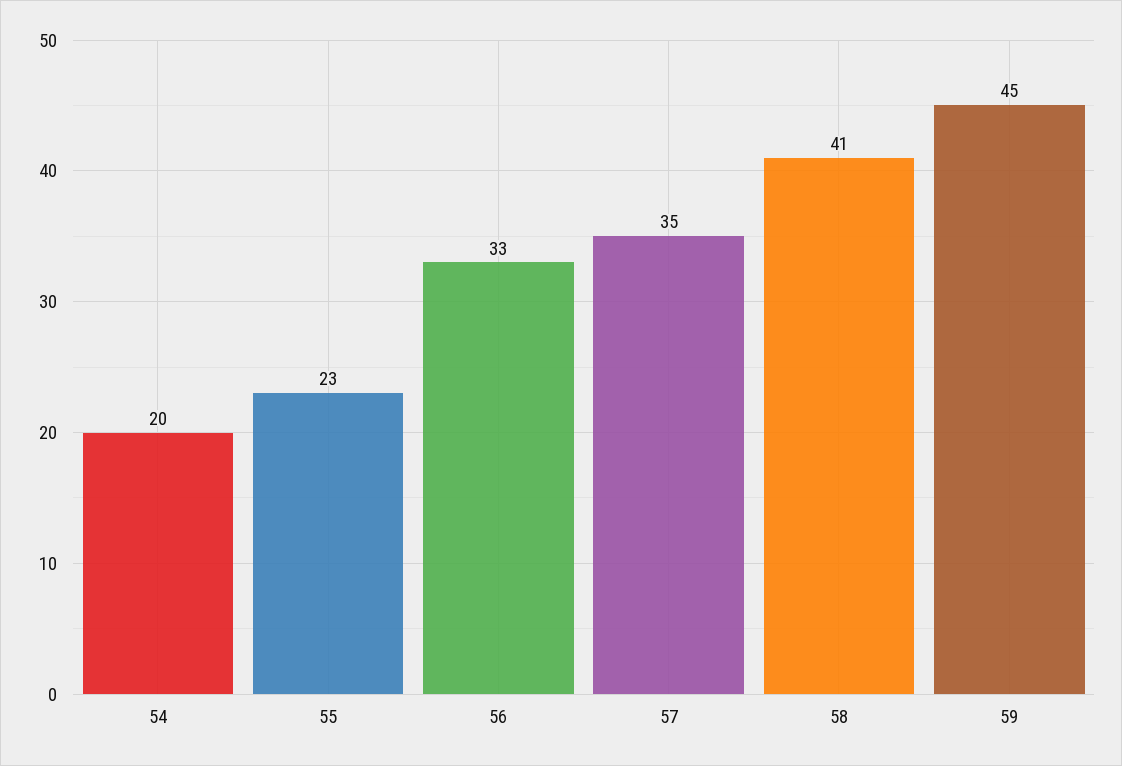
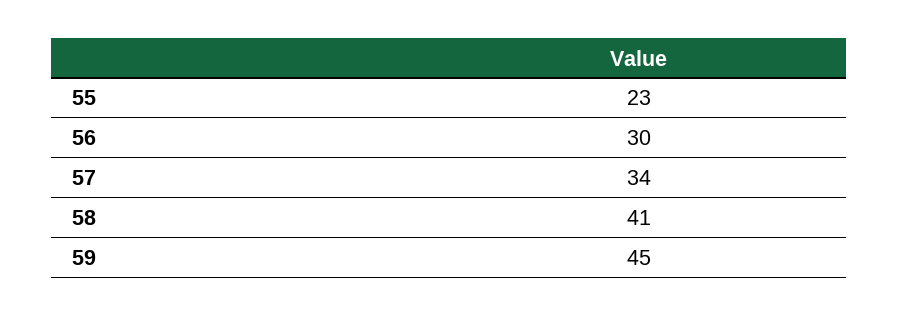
  {
-   "54": 20,
    "55": 23,
-   "56": 33,
+   "56": 30,
-   "57": 35,
+   "57": 34,
    "58": 41,
    "59": 45
  }

